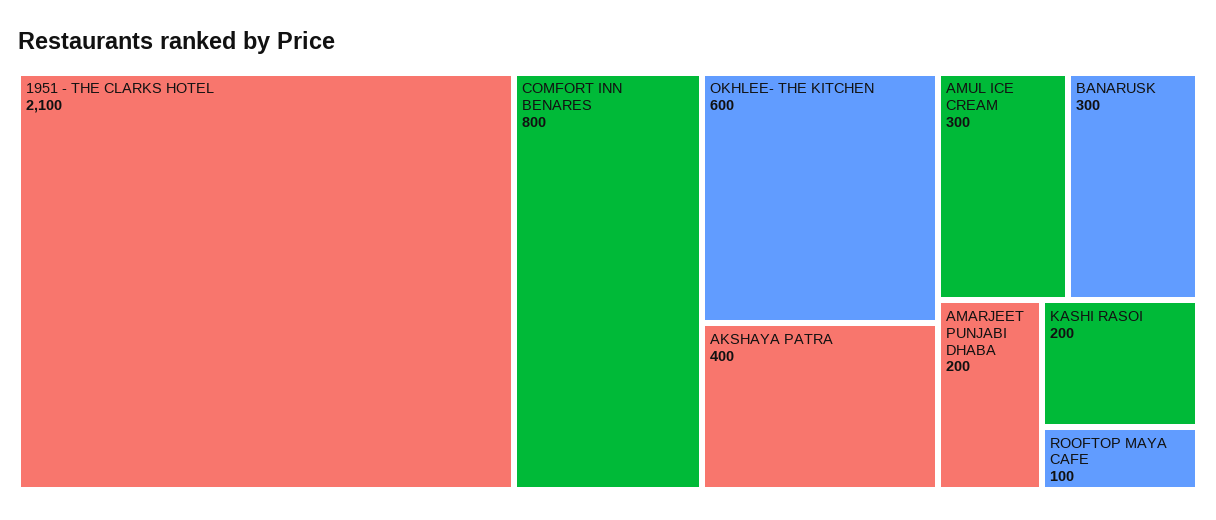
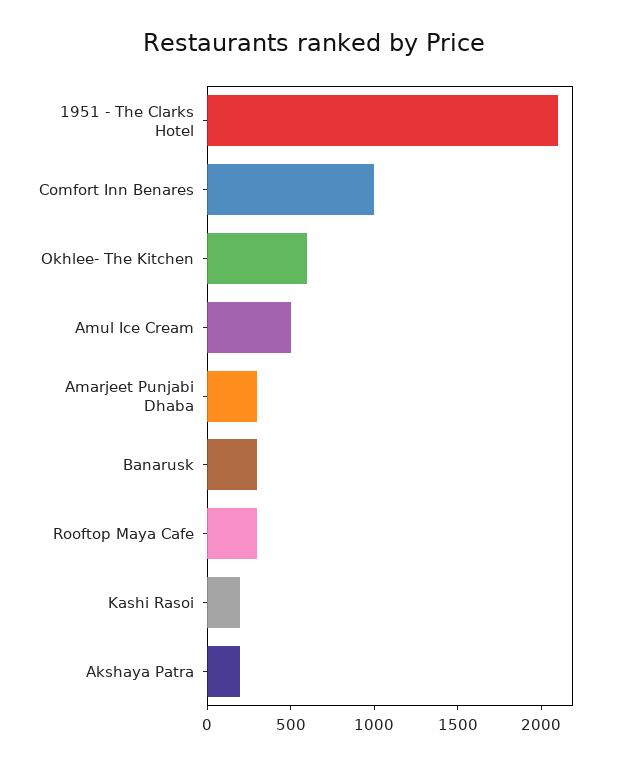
  {
    "1951 - THE CLARKS HOTEL": 2100,
-   "COMFORT INN BENARES": 800,
+   "COMFORT INN BENARES": 1000,
    "OKHLEE- THE KITCHEN": 600,
-   "AKSHAYA PATRA": 400,
+   "AKSHAYA PATRA": 200,
-   "AMUL ICE CREAM": 300,
+   "AMUL ICE CREAM": 500,
    "BANARUSK": 300,
-   "AMARJEET PUNJABI DHABA": 200,
+   "AMARJEET PUNJABI DHABA": 300,
    "KASHI RASOI": 200,
-   "ROOFTOP MAYA CAFE": 100
+   "ROOFTOP MAYA CAFE": 300
  }

